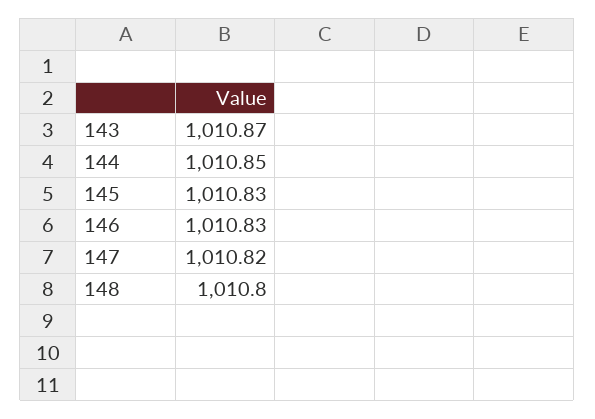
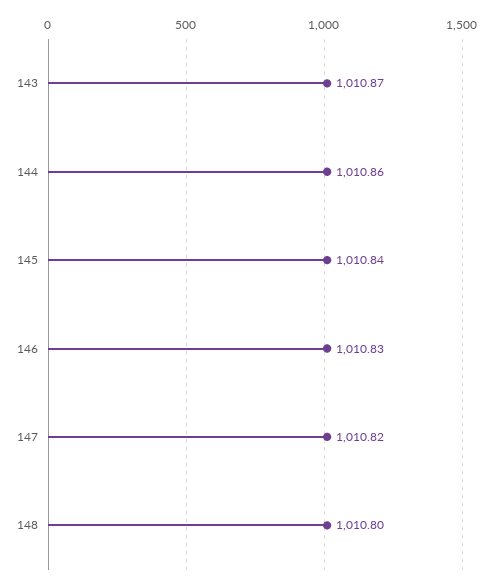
  {
    "143": 1010.87,
-   "144": 1010.85,
+   "144": 1010.86,
-   "145": 1010.83,
+   "145": 1010.84,
    "146": 1010.83,
    "147": 1010.82,
    "148": 1010.8
  }

